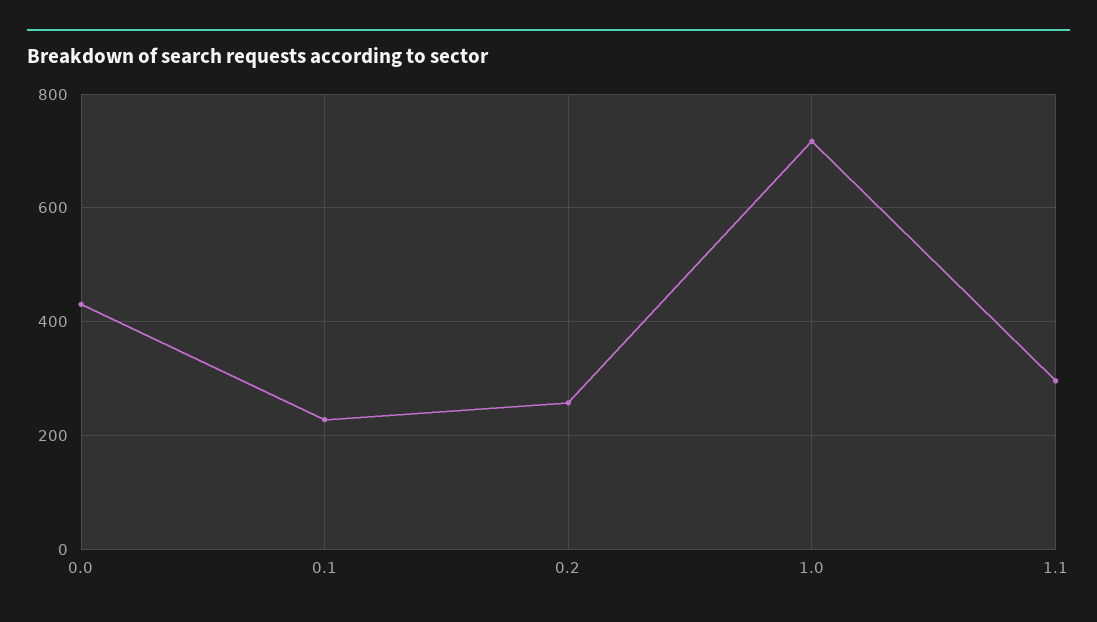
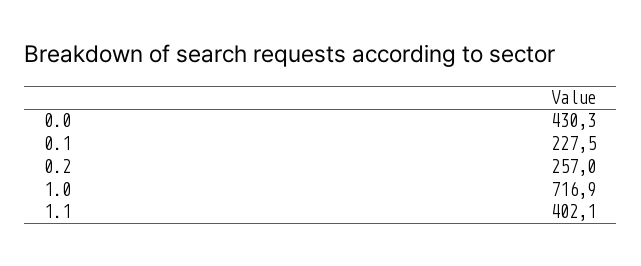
  {
    "0.0": 430.3,
    "0.1": 227.5,
    "0.2": 257,
    "1.0": 716.9,
-   "1.1": 300
+   "1.1": 402.1
  }

